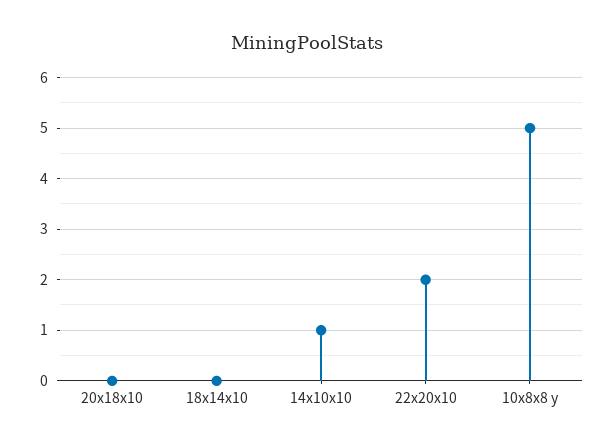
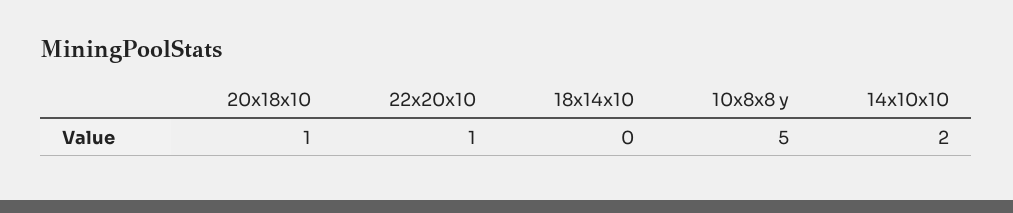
  {
-   "20x18x10": 0,
+   "20x18x10": 1,
    "18x14x10": 0,
-   "14x10x10": 1,
+   "14x10x10": 2,
-   "22x20x10": 2,
+   "22x20x10": 1,
    "10x8x8 y": 5
  }

